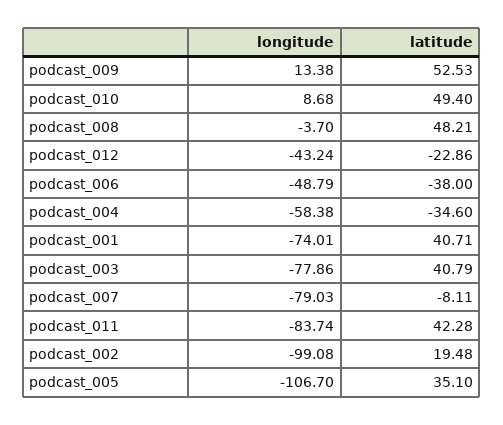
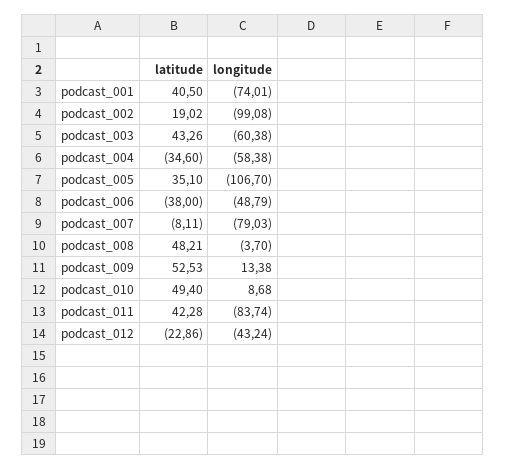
  {
    "longitude": {
      "podcast_009": 13.38,
      "podcast_010": 8.68,
      "podcast_008": -3.7,
      "podcast_012": -43.24,
      "podcast_006": -48.79,
      "podcast_004": -58.38,
      "podcast_001": -74.01,
-     "podcast_003": -77.86,
+     "podcast_003": -60.38,
      "podcast_007": -79.03,
      "podcast_011": -83.74,
      "podcast_002": -99.08,
      "podcast_005": -106.7
    },
    "latitude": {
      "podcast_009": 52.53,
      "podcast_010": 49.4,
      "podcast_008": 48.21,
      "podcast_012": -22.86,
      "podcast_006": -38,
      "podcast_004": -34.6,
-     "podcast_001": 40.71,
+     "podcast_001": 40.5,
-     "podcast_003": 40.79,
+     "podcast_003": 43.26,
      "podcast_007": -8.11,
      "podcast_011": 42.28,
-     "podcast_002": 19.48,
+     "podcast_002": 19.02,
      "podcast_005": 35.1
    }
  }

